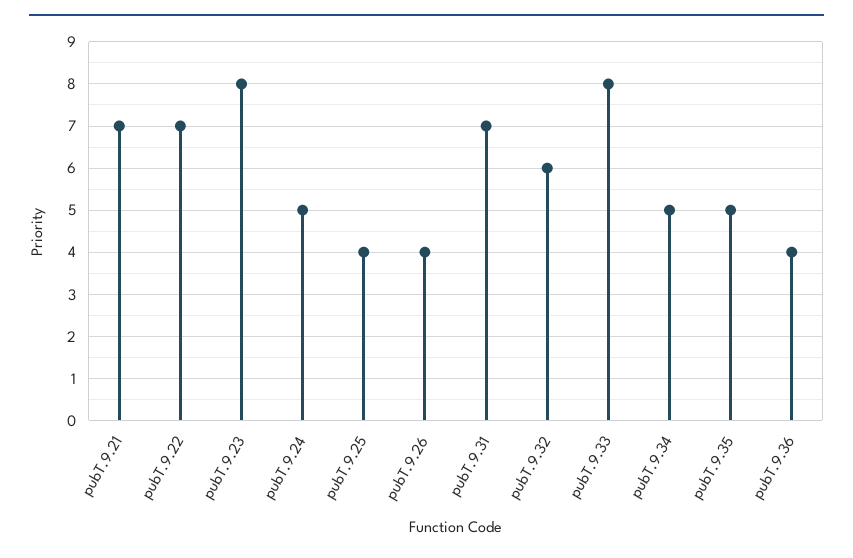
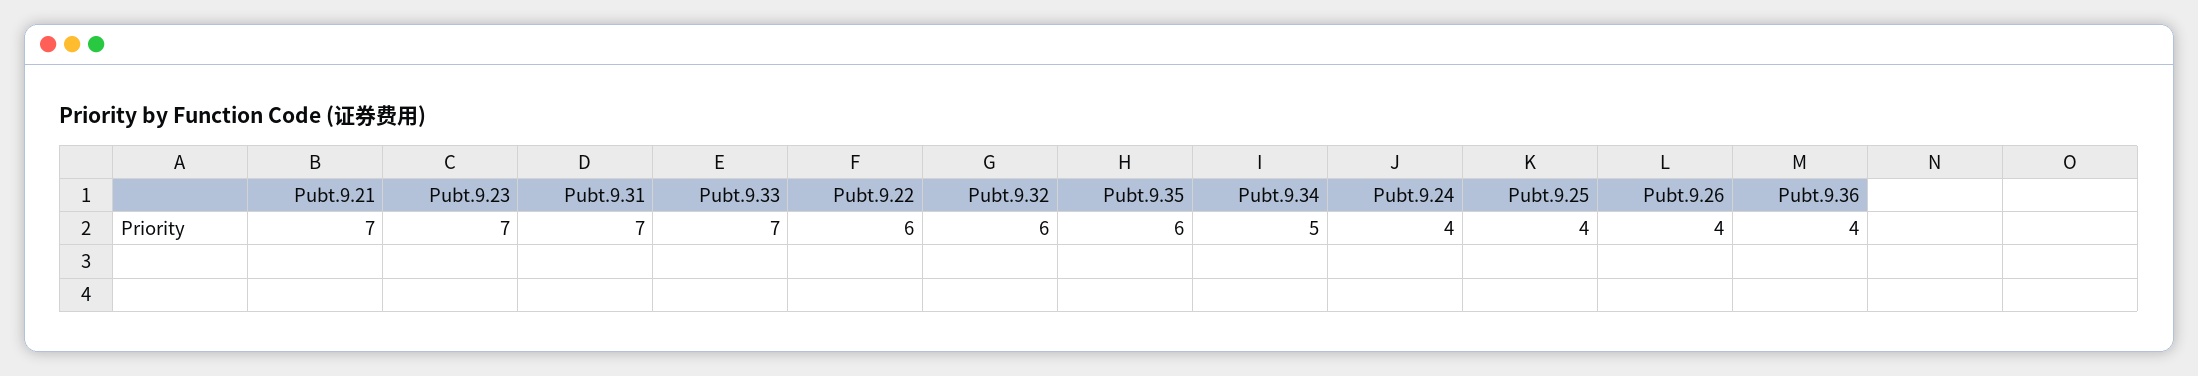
  {
    "pubT.9.21": 7,
-   "pubT.9.22": 7,
+   "pubT.9.22": 6,
-   "pubT.9.23": 8,
+   "pubT.9.23": 7,
-   "pubT.9.24": 5,
+   "pubT.9.24": 4,
    "pubT.9.25": 4,
    "pubT.9.26": 4,
    "pubT.9.31": 7,
    "pubT.9.32": 6,
-   "pubT.9.33": 8,
+   "pubT.9.33": 7,
    "pubT.9.34": 5,
-   "pubT.9.35": 5,
+   "pubT.9.35": 6,
    "pubT.9.36": 4
  }

